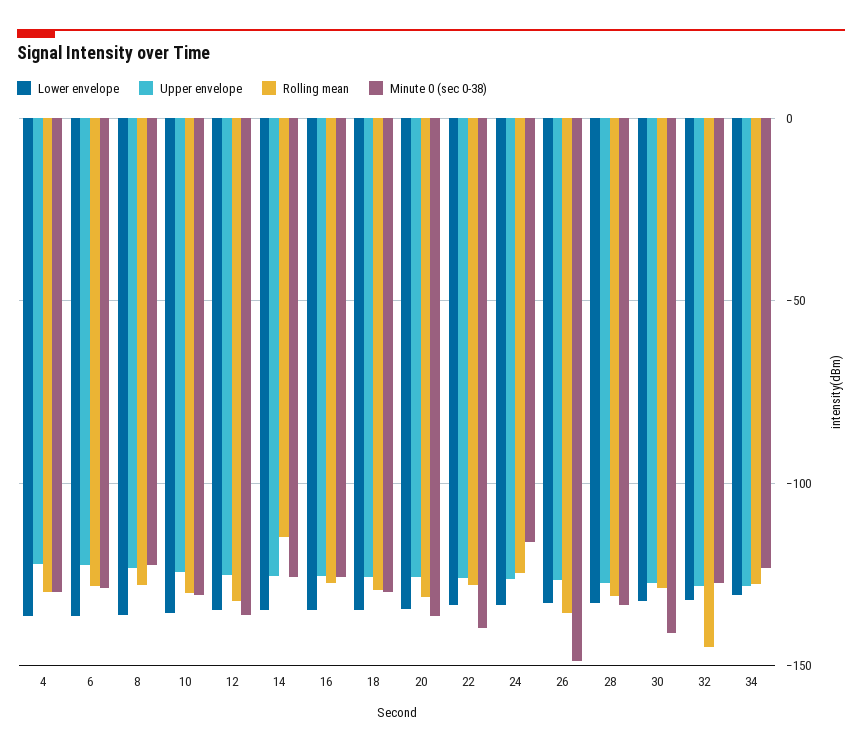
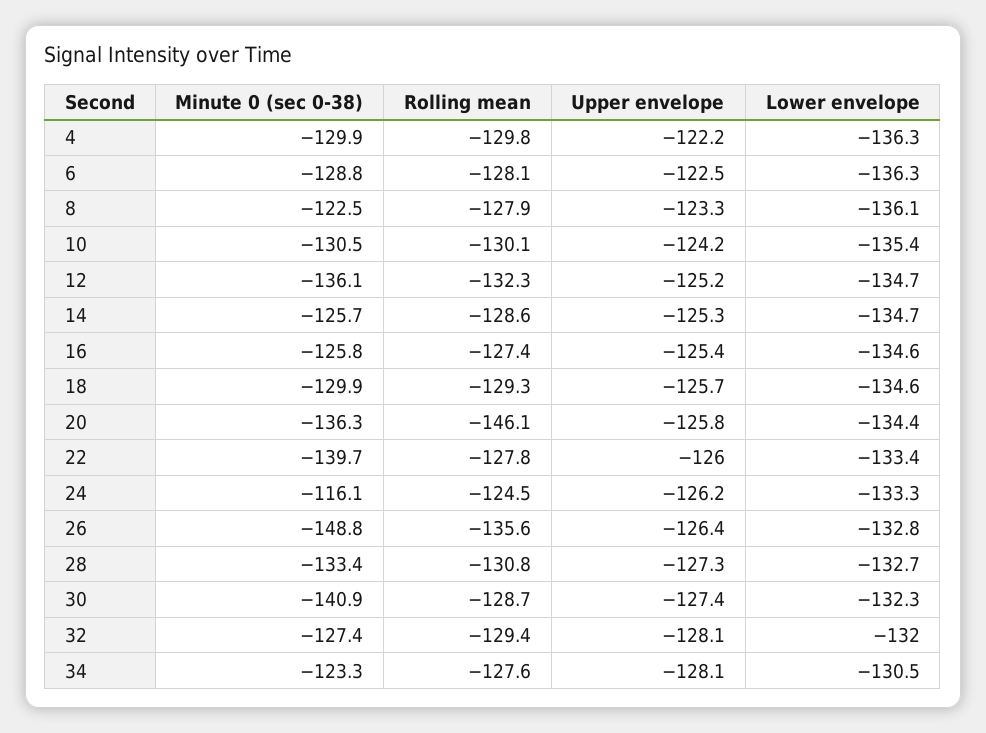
  {
    "Lower envelope": {
      "4": -136.3,
      "6": -136.3,
      "8": -136.1,
      "10": -135.4,
      "12": -134.7,
      "14": -134.7,
      "16": -134.6,
      "18": -134.6,
      "20": -134.4,
      "22": -133.4,
      "24": -133.3,
      "26": -132.8,
      "28": -132.7,
      "30": -132.3,
      "32": -132,
      "34": -130.5
    },
    "Upper envelope": {
      "4": -122.2,
      "6": -122.5,
      "8": -123.3,
      "10": -124.2,
      "12": -125.2,
      "14": -125.3,
      "16": -125.4,
      "18": -125.7,
      "20": -125.8,
      "22": -126,
      "24": -126.2,
      "26": -126.4,
      "28": -127.3,
      "30": -127.4,
      "32": -128.1,
      "34": -128.1
    },
    "Rolling mean": {
      "4": -129.8,
      "6": -128.1,
      "8": -127.9,
      "10": -130.1,
      "12": -132.3,
-     "14": -115,
+     "14": -128.6,
      "16": -127.4,
      "18": -129.3,
-     "20": -130,
+     "20": -146.1,
      "22": -127.8,
      "24": -124.5,
      "26": -135.6,
      "28": -130.8,
      "30": -128.7,
-     "32": -145,
+     "32": -129.4,
      "34": -127.6
    },
    "Minute 0 (sec 0-38)": {
      "4": -129.9,
      "6": -128.8,
      "8": -122.5,
      "10": -130.5,
      "12": -136.1,
      "14": -125.7,
      "16": -125.8,
      "18": -129.9,
      "20": -136.3,
      "22": -139.7,
      "24": -116.1,
      "26": -148.8,
      "28": -133.4,
      "30": -140.9,
      "32": -127.4,
      "34": -123.3
    }
  }

